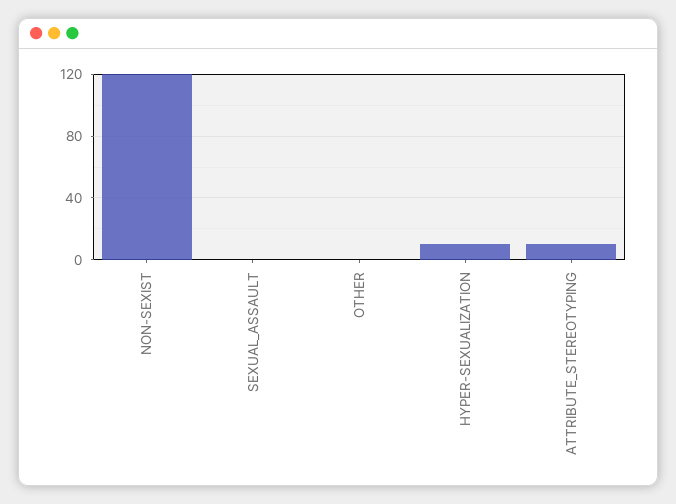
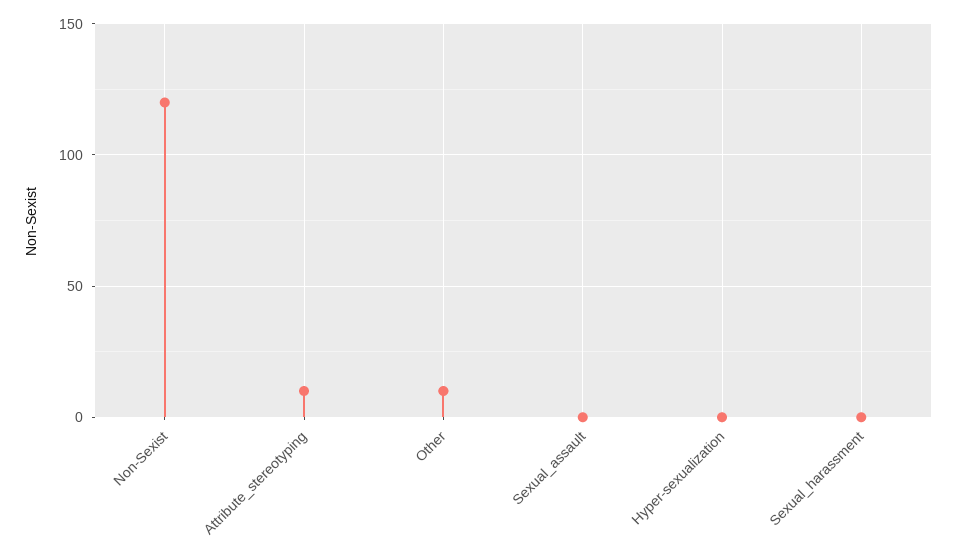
  {
    "NON-SEXIST": 120,
    "SEXUAL_ASSAULT": 0,
-   "OTHER": 0,
+   "OTHER": 10,
-   "HYPER-SEXUALIZATION": 10,
+   "HYPER-SEXUALIZATION": 0,
-   "ATTRIBUTE_STEREOTYPING": 10
+   "ATTRIBUTE_STEREOTYPING": 10,
+   "Sexual_harassment": 0
  }

